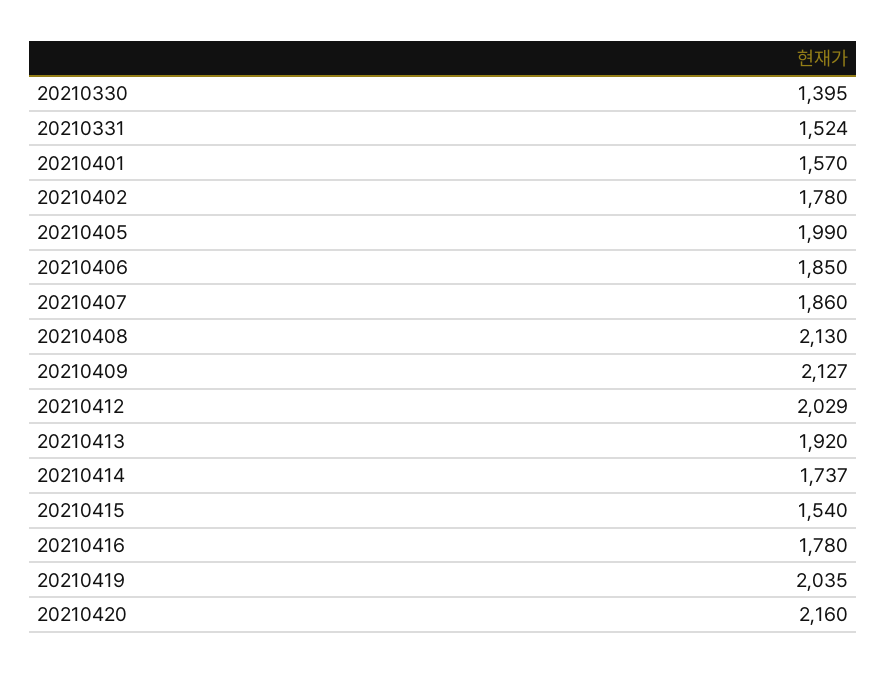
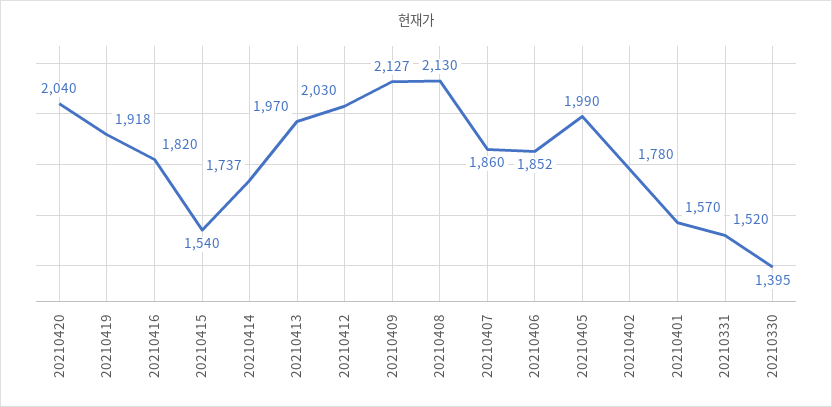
  {
    "20210330": 1395,
-   "20210331": 1524,
+   "20210331": 1520,
    "20210401": 1570,
    "20210402": 1780,
    "20210405": 1990,
-   "20210406": 1850,
+   "20210406": 1852,
    "20210407": 1860,
    "20210408": 2130,
    "20210409": 2127,
-   "20210412": 2029,
+   "20210412": 2030,
-   "20210413": 1920,
+   "20210413": 1970,
    "20210414": 1737,
    "20210415": 1540,
-   "20210416": 1780,
+   "20210416": 1820,
-   "20210419": 2035,
+   "20210419": 1918,
-   "20210420": 2160
+   "20210420": 2040
  }

